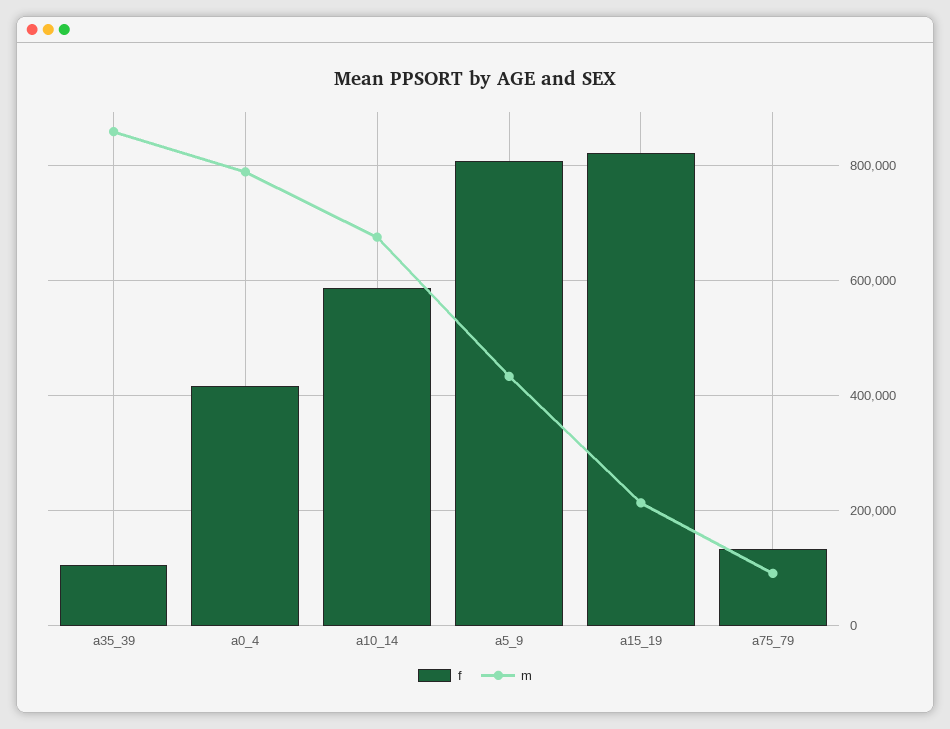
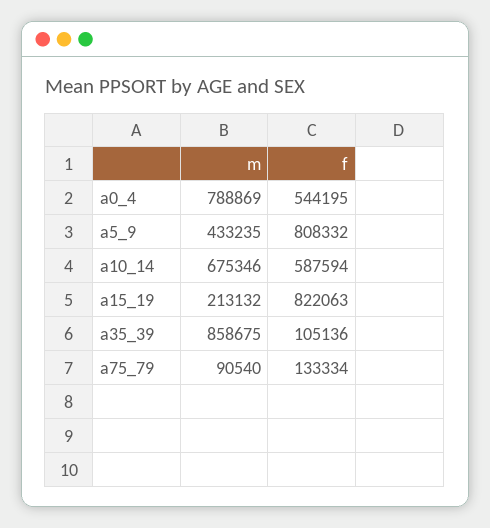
  {
    "f": {
      "a35_39": 105136,
-     "a0_4": 420000,
+     "a0_4": 544195,
      "a10_14": 587594,
      "a5_9": 808332,
      "a15_19": 822063,
      "a75_79": 133334
    },
    "m": {
      "a35_39": 858675,
      "a0_4": 788869,
      "a10_14": 675346,
      "a5_9": 433235,
      "a15_19": 213132,
      "a75_79": 90540
    }
  }

